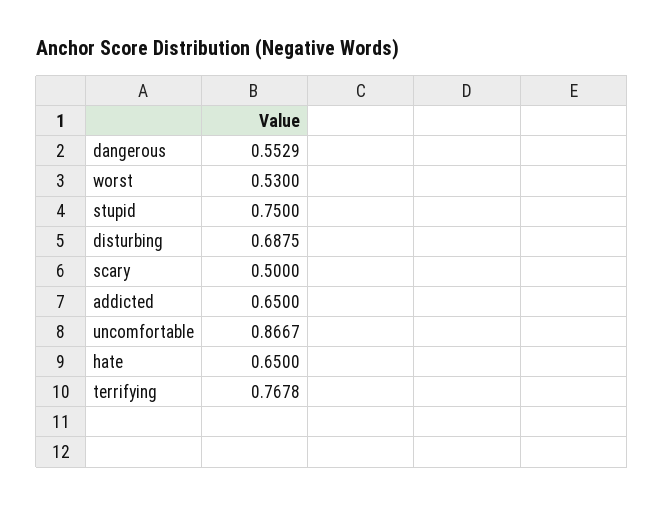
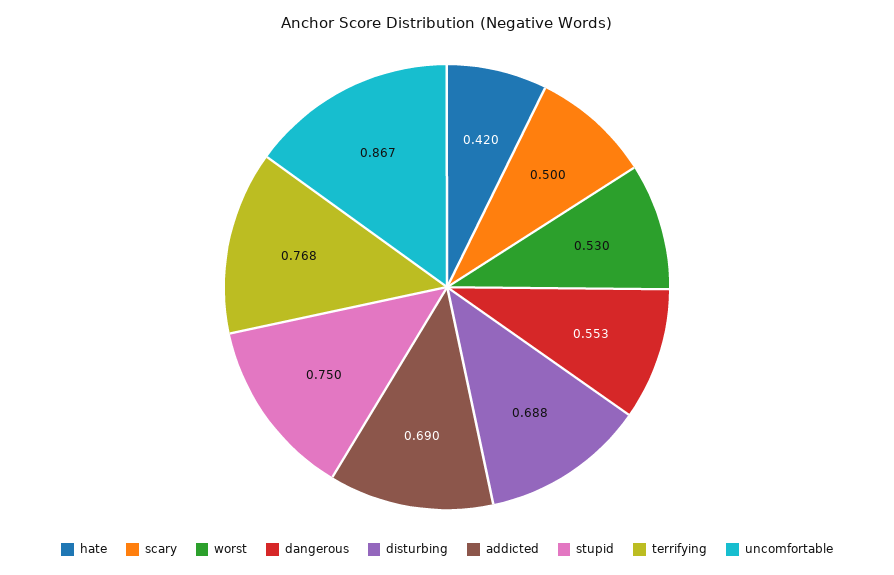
  {
    "dangerous": 0.5529,
    "worst": 0.53,
    "stupid": 0.75,
    "disturbing": 0.6875,
    "scary": 0.5,
-   "addicted": 0.65,
+   "addicted": 0.69,
    "uncomfortable": 0.8667,
-   "hate": 0.65,
+   "hate": 0.42,
    "terrifying": 0.7678
  }

